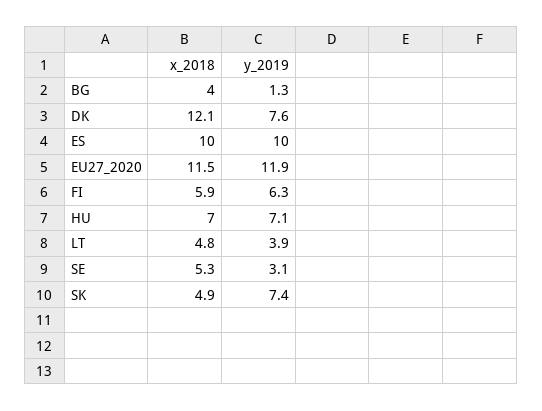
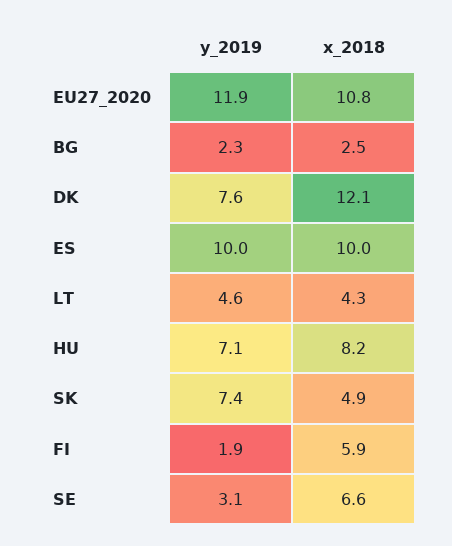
  {
    "x_2018": {
-     "BG": 4,
+     "BG": 2.5,
      "DK": 12.1,
      "ES": 10,
-     "EU27_2020": 11.5,
+     "EU27_2020": 10.8,
      "FI": 5.9,
-     "HU": 7,
+     "HU": 8.2,
-     "LT": 4.8,
+     "LT": 4.3,
-     "SE": 5.3,
+     "SE": 6.6,
      "SK": 4.9
    },
    "y_2019": {
-     "BG": 1.3,
+     "BG": 2.3,
      "DK": 7.6,
      "ES": 10,
      "EU27_2020": 11.9,
-     "FI": 6.3,
+     "FI": 1.9,
      "HU": 7.1,
-     "LT": 3.9,
+     "LT": 4.6,
      "SE": 3.1,
      "SK": 7.4
    }
  }

